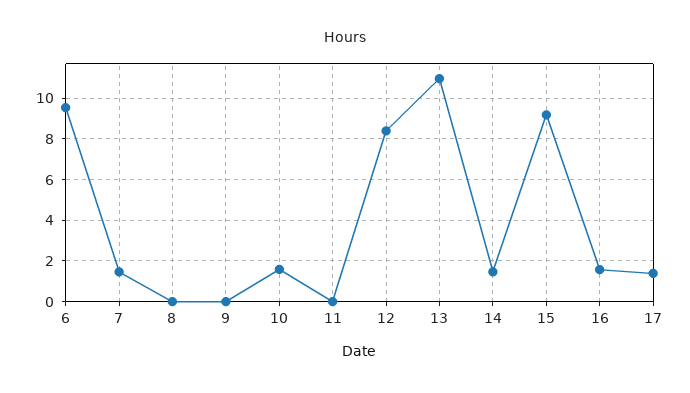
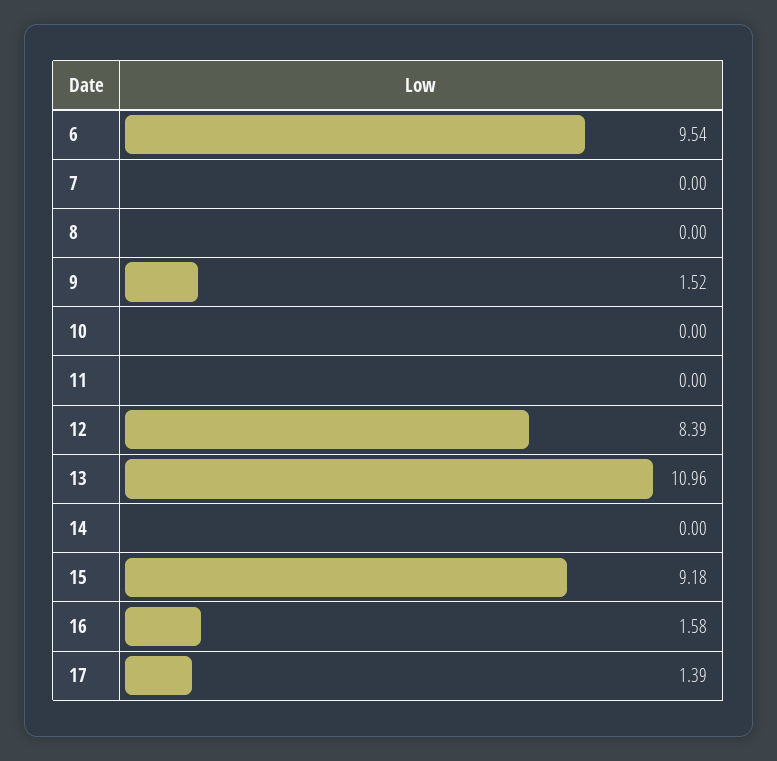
  {
    "6": 9.54,
-   "7": 1.5,
+   "7": 0,
    "8": 0,
-   "9": 0,
+   "9": 1.52,
-   "10": 1.5,
+   "10": 0,
    "11": 0,
    "12": 8.39,
    "13": 10.96,
-   "14": 1.5,
+   "14": 0,
    "15": 9.18,
    "16": 1.58,
    "17": 1.39
  }

